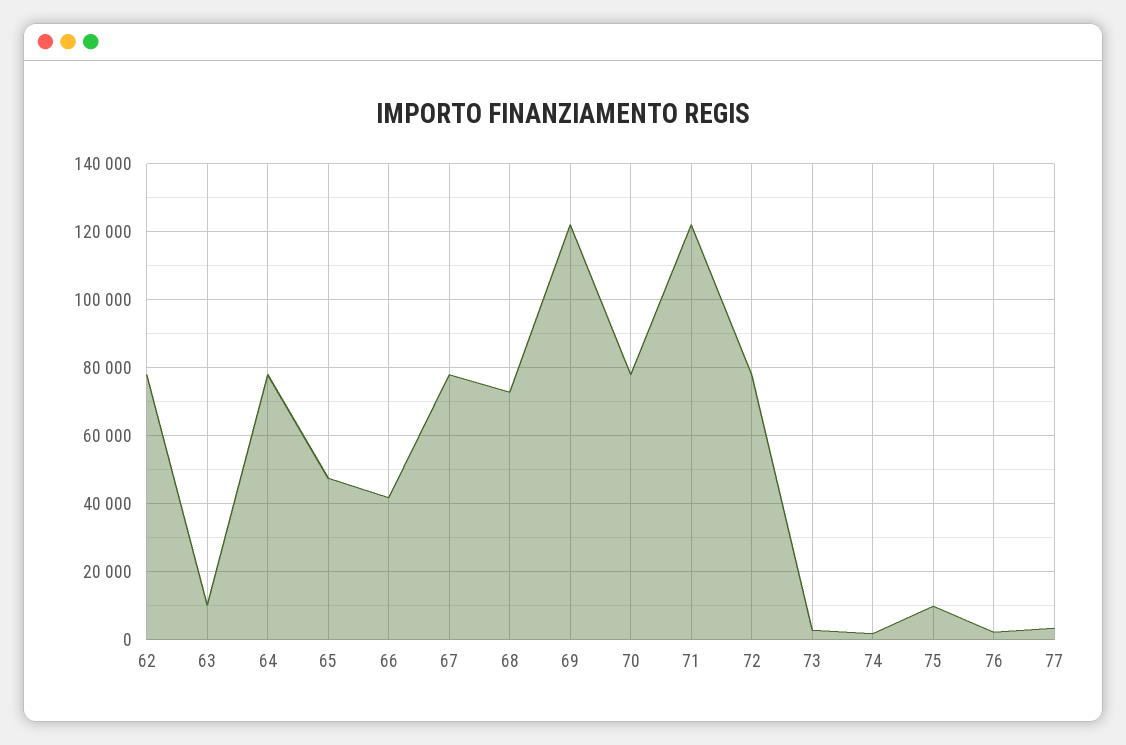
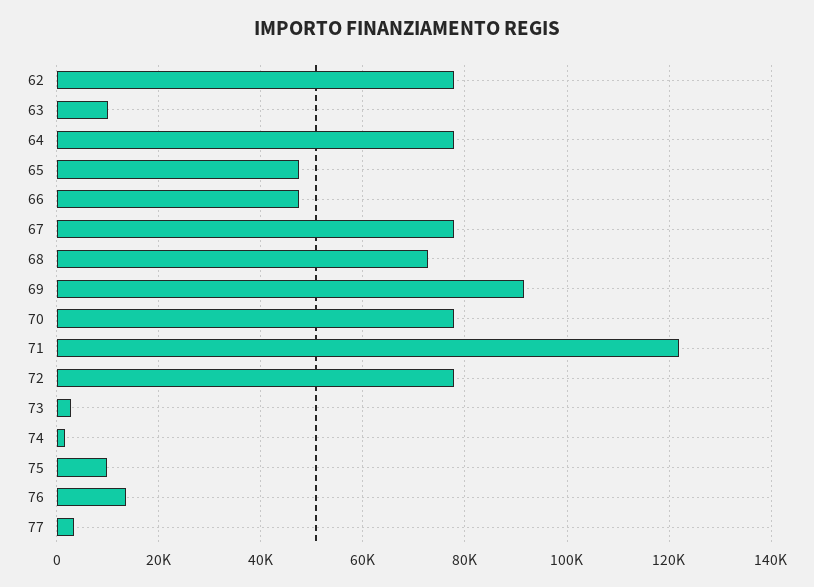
  {
    "62": 78000,
    "63": 10000,
    "64": 78000,
    "65": 48000,
-   "66": 42000,
+   "66": 48000,
    "67": 78000,
    "68": 72000,
-   "69": 122000,
+   "69": 92000,
    "70": 78000,
    "71": 122000,
    "72": 78000,
    "73": 2000,
    "74": 2000,
    "75": 10000,
-   "76": 2000,
+   "76": 14000,
    "77": 4000
  }

